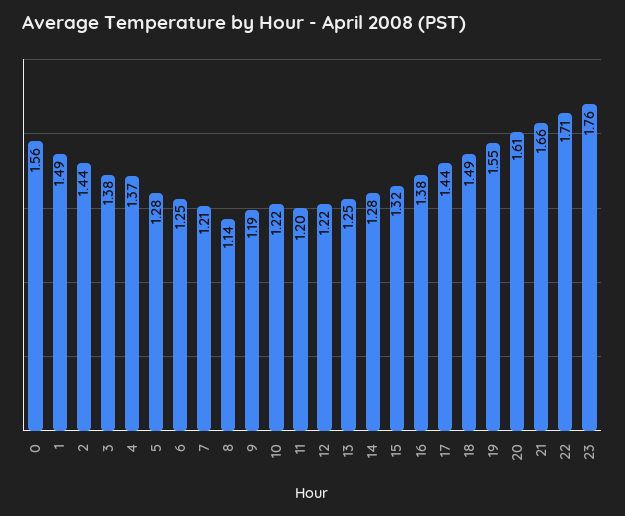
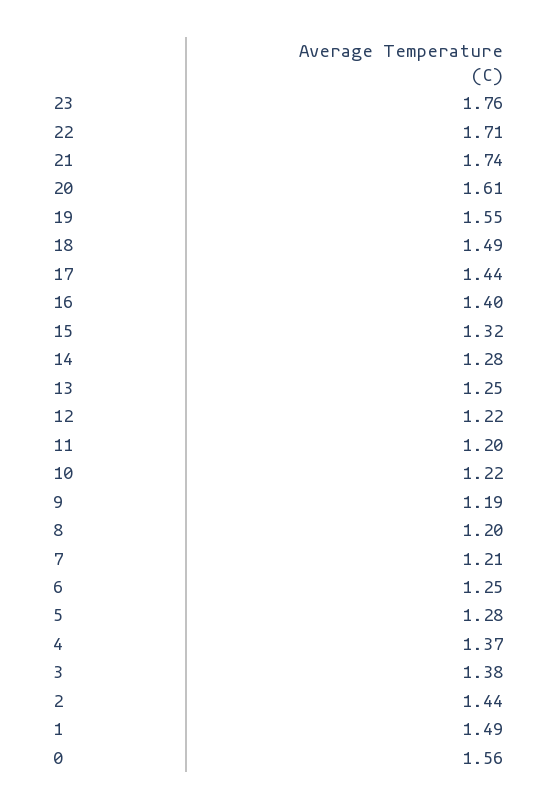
  {
    "0": 1.56,
    "1": 1.49,
    "2": 1.44,
    "3": 1.38,
    "4": 1.37,
    "5": 1.28,
    "6": 1.25,
    "7": 1.21,
-   "8": 1.14,
+   "8": 1.2,
    "9": 1.19,
    "10": 1.22,
    "11": 1.2,
    "12": 1.22,
    "13": 1.25,
    "14": 1.28,
    "15": 1.32,
-   "16": 1.38,
+   "16": 1.4,
    "17": 1.44,
    "18": 1.49,
    "19": 1.55,
    "20": 1.61,
-   "21": 1.66,
+   "21": 1.74,
    "22": 1.71,
    "23": 1.76
  }

